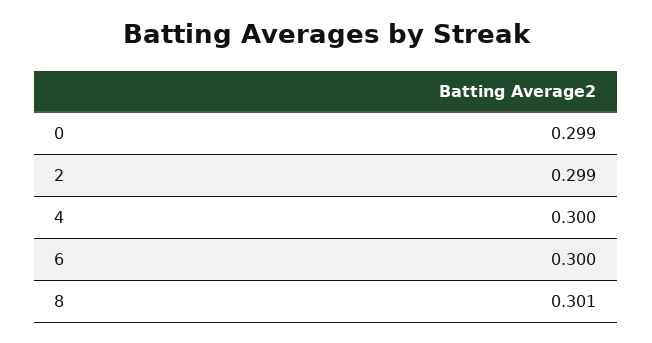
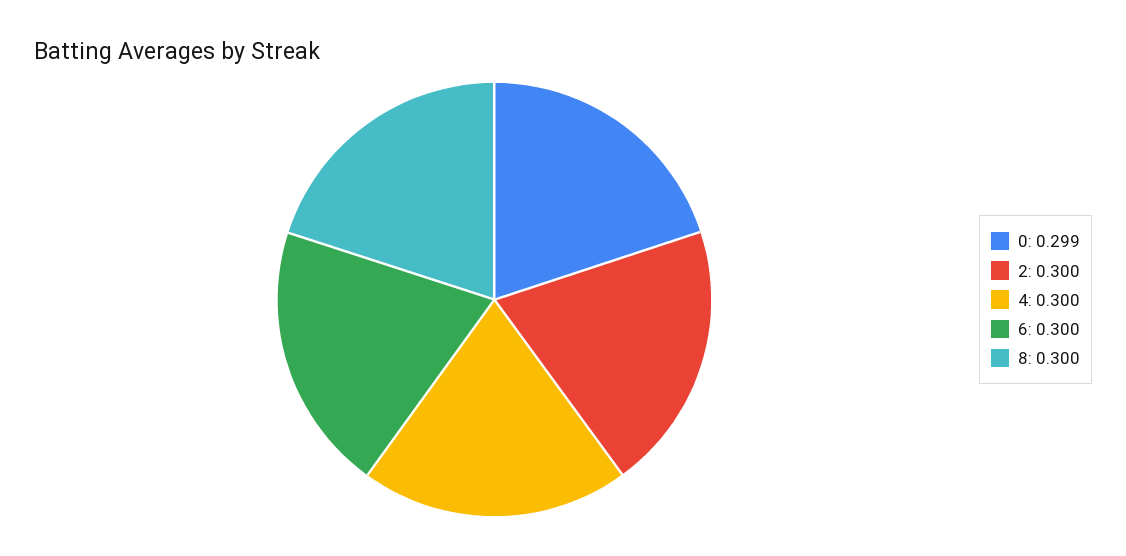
  {
    "0": 0.299,
-   "2": 0.299,
+   "2": 0.3,
    "4": 0.3,
    "6": 0.3,
-   "8": 0.301
+   "8": 0.3
  }

